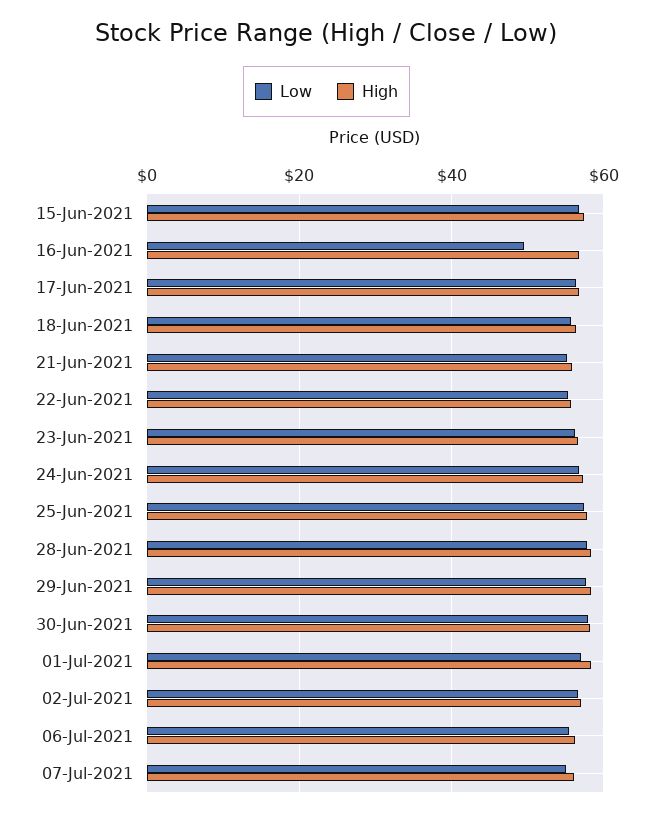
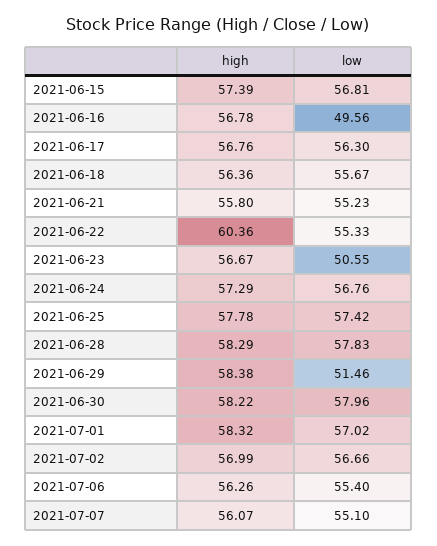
  {
    "Low": {
      "15-Jun-2021": 56.81,
      "16-Jun-2021": 49.56,
      "17-Jun-2021": 56.3,
      "18-Jun-2021": 55.67,
      "21-Jun-2021": 55.23,
      "22-Jun-2021": 55.33,
-     "23-Jun-2021": 56,
+     "23-Jun-2021": 50.55,
      "24-Jun-2021": 56.76,
      "25-Jun-2021": 57.42,
      "28-Jun-2021": 57.83,
-     "29-Jun-2021": 58,
+     "29-Jun-2021": 51.46,
      "30-Jun-2021": 57.96,
      "01-Jul-2021": 57.02,
      "02-Jul-2021": 56.66,
      "06-Jul-2021": 55.4,
      "07-Jul-2021": 55.1
    },
    "High": {
      "15-Jun-2021": 57.39,
      "16-Jun-2021": 56.78,
      "17-Jun-2021": 56.76,
      "18-Jun-2021": 56.36,
      "21-Jun-2021": 55.8,
-     "22-Jun-2021": 56,
+     "22-Jun-2021": 60.36,
      "23-Jun-2021": 56.67,
      "24-Jun-2021": 57.29,
      "25-Jun-2021": 57.78,
      "28-Jun-2021": 58.29,
      "29-Jun-2021": 58.38,
      "30-Jun-2021": 58.22,
      "01-Jul-2021": 58.32,
      "02-Jul-2021": 56.99,
      "06-Jul-2021": 56.26,
      "07-Jul-2021": 56.07
    }
  }

